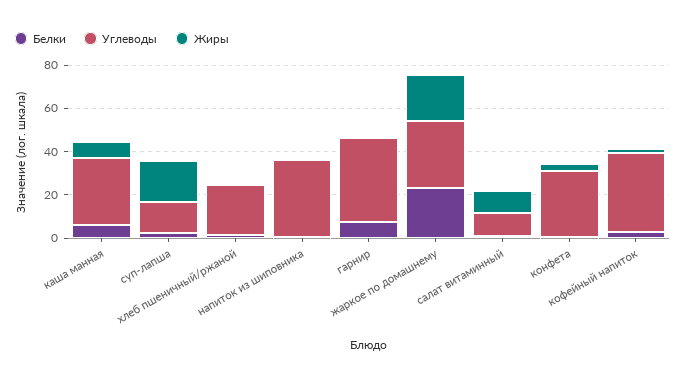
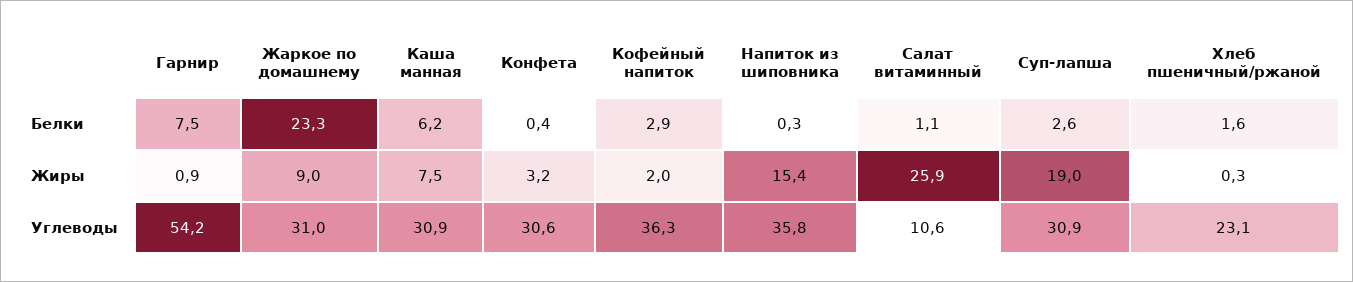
  {
    "Белки": {
      "каша манная": 6.2,
      "суп-лапша": 2.6,
      "хлеб пшеничный/ржаной": 1.6,
      "напиток из шиповника": 0.3,
      "гарнир": 7.5,
      "жаркое по домашнему": 23.3,
      "салат витаминный": 1.1,
      "конфета": 0.4,
      "кофейный напиток": 2.9
    },
    "Углеводы": {
      "каша манная": 30.9,
-     "суп-лапша": 15,
+     "суп-лапша": 30.9,
      "хлеб пшеничный/ржаной": 23.1,
      "напиток из шиповника": 35.8,
-     "гарнир": 40,
+     "гарнир": 54.2,
      "жаркое по домашнему": 31,
      "салат витаминный": 10.6,
      "конфета": 30.6,
      "кофейный напиток": 36.3
    },
    "Жиры": {
      "каша манная": 7.5,
      "суп-лапша": 19,
      "хлеб пшеничный/ржаной": 0.3,
-     "напиток из шиповника": 0,
+     "напиток из шиповника": 15.4,
      "гарнир": 0.9,
-     "жаркое по домашнему": 20,
+     "жаркое по домашнему": 9,
-     "салат витаминный": 10,
+     "салат витаминный": 25.9,
      "конфета": 3.2,
      "кофейный напиток": 2
    }
  }

